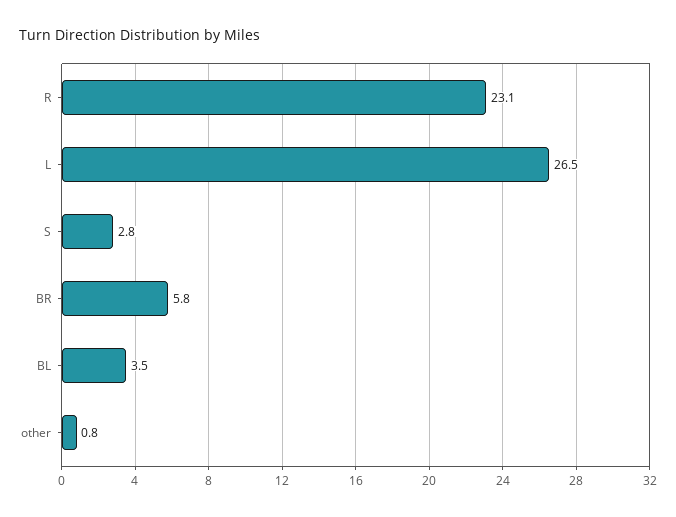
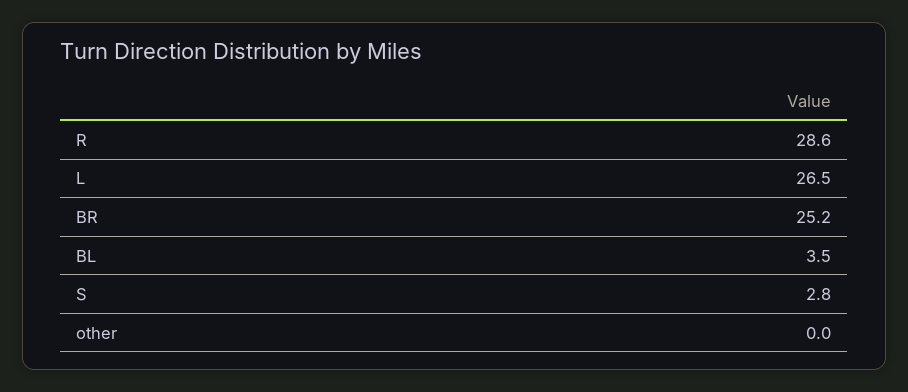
  {
-   "R": 23.1,
+   "R": 28.6,
    "L": 26.5,
    "S": 2.8,
-   "BR": 5.8,
+   "BR": 25.2,
    "BL": 3.5,
-   "other": 0.8
+   "other": 0
  }

